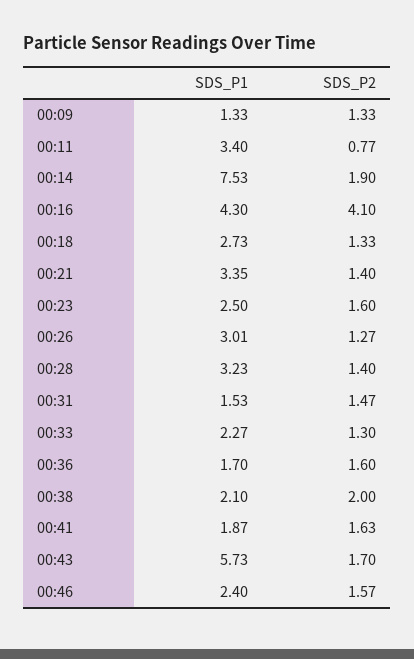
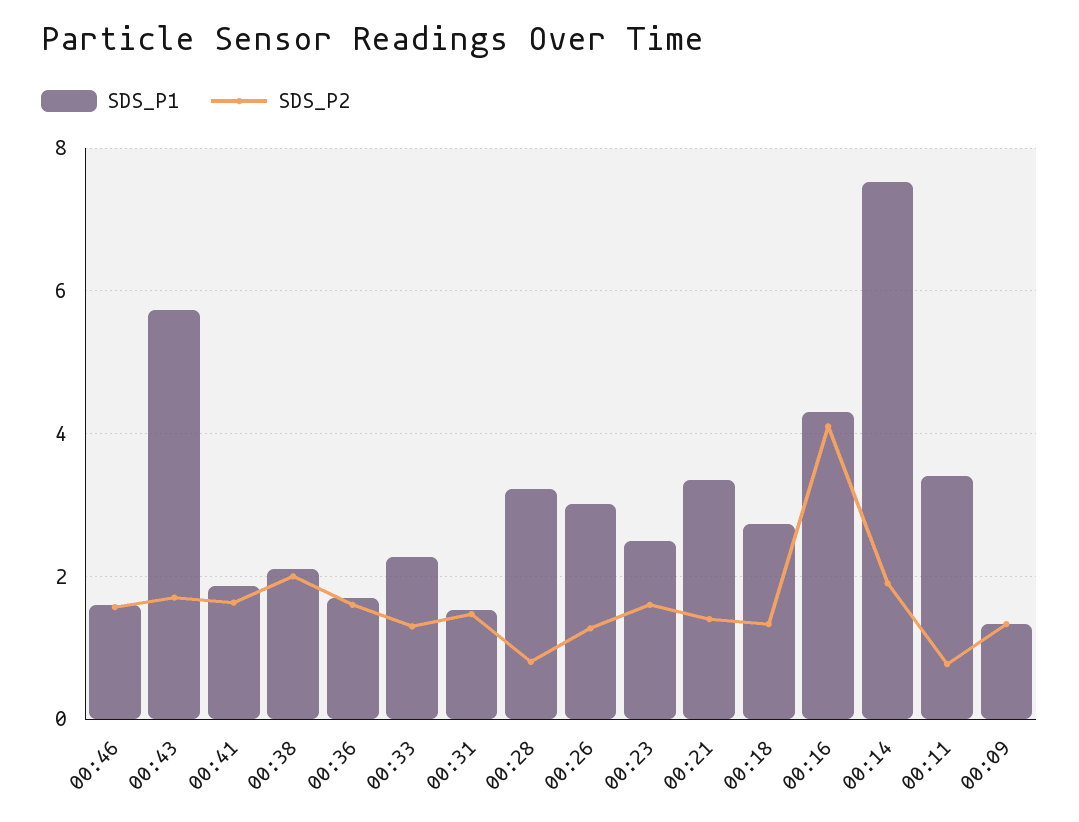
  {
    "SDS_P1": {
      "00:09": 1.33,
      "00:11": 3.4,
      "00:14": 7.53,
      "00:16": 4.3,
      "00:18": 2.73,
      "00:21": 3.35,
      "00:23": 2.5,
      "00:26": 3.01,
      "00:28": 3.23,
      "00:31": 1.53,
      "00:33": 2.27,
      "00:36": 1.7,
      "00:38": 2.1,
      "00:41": 1.87,
      "00:43": 5.73,
-     "00:46": 2.4
+     "00:46": 1.6
    },
    "SDS_P2": {
      "00:09": 1.33,
      "00:11": 0.77,
      "00:14": 1.9,
      "00:16": 4.1,
      "00:18": 1.33,
      "00:21": 1.4,
      "00:23": 1.6,
      "00:26": 1.27,
-     "00:28": 1.4,
+     "00:28": 0.8,
      "00:31": 1.47,
      "00:33": 1.3,
      "00:36": 1.6,
      "00:38": 2,
      "00:41": 1.63,
      "00:43": 1.7,
      "00:46": 1.57
    }
  }

